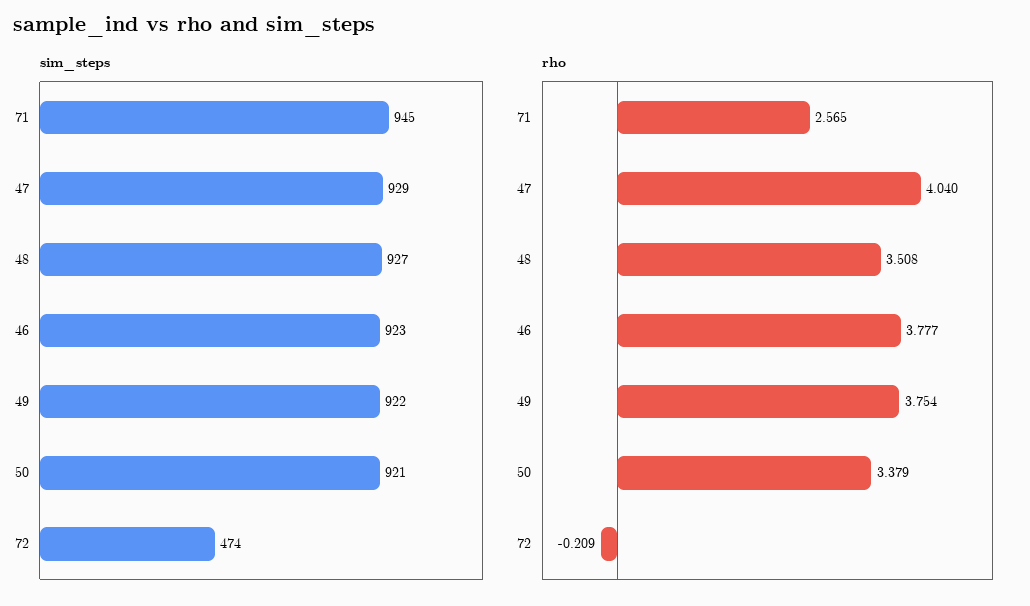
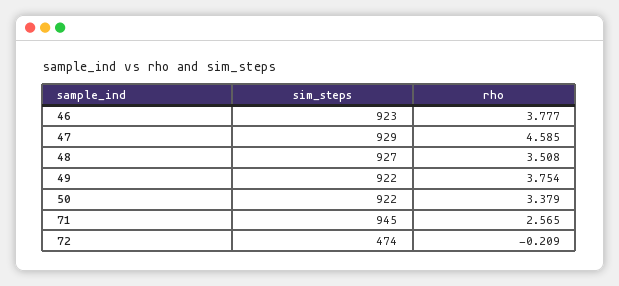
  {
    "sim_steps": {
      "71": 945,
      "47": 929,
      "48": 927,
      "46": 923,
      "49": 922,
-     "50": 921,
+     "50": 922,
      "72": 474
    },
    "rho": {
      "71": 2.565,
-     "47": 4.04,
+     "47": 4.585,
      "48": 3.508,
      "46": 3.777,
      "49": 3.754,
      "50": 3.379,
      "72": -0.209
    }
  }

